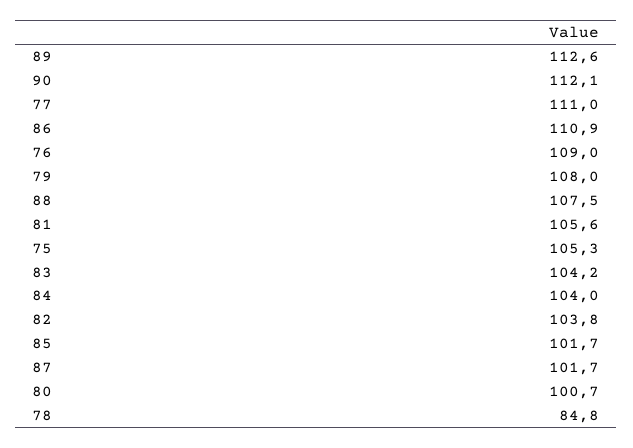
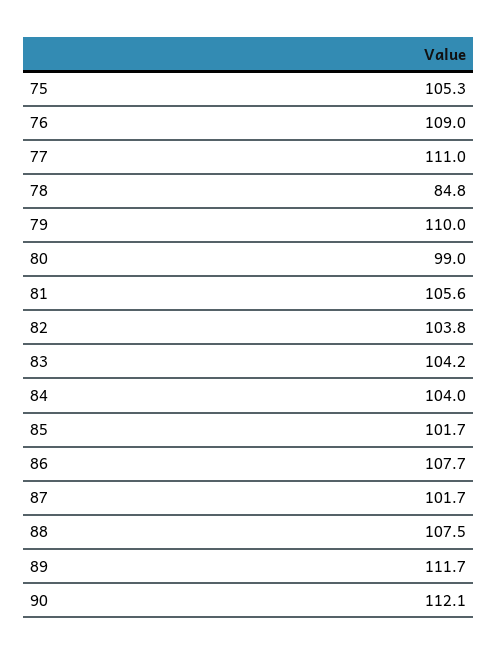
  {
-   "89": 112.6,
+   "89": 111.7,
    "90": 112.1,
    "77": 111,
-   "86": 110.9,
+   "86": 107.7,
    "76": 109,
-   "79": 108,
+   "79": 110,
    "88": 107.5,
    "81": 105.6,
    "75": 105.3,
    "83": 104.2,
    "84": 104,
    "82": 103.8,
    "85": 101.7,
    "87": 101.7,
-   "80": 100.7,
+   "80": 99,
    "78": 84.8
  }

